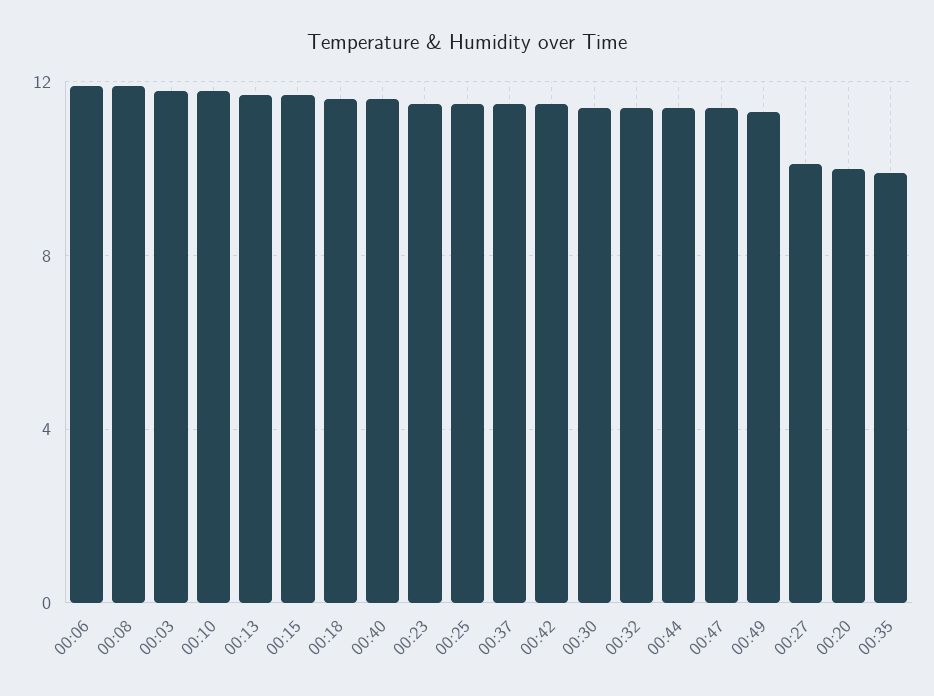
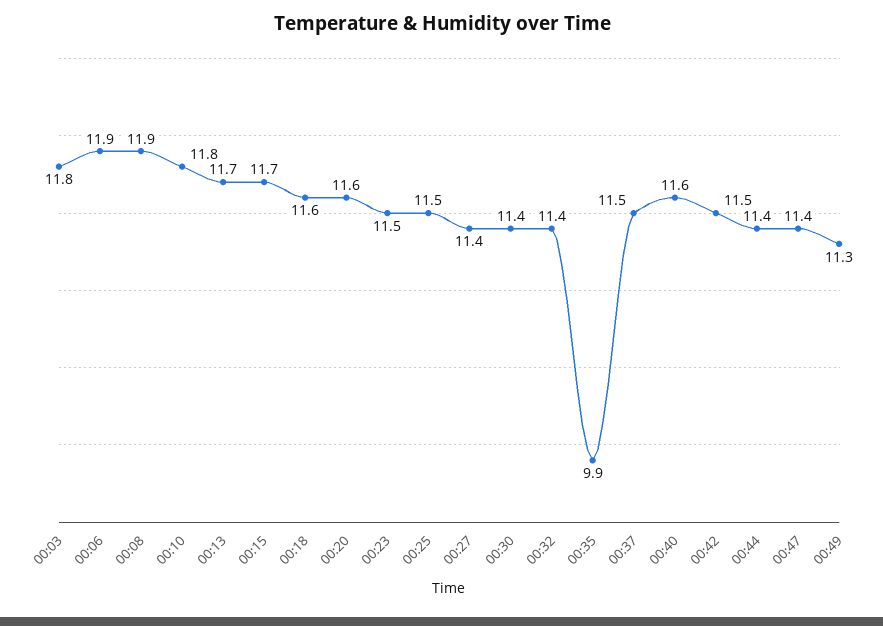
  {
    "00:06": 11.9,
    "00:08": 11.9,
    "00:03": 11.8,
    "00:10": 11.8,
    "00:13": 11.7,
    "00:15": 11.7,
    "00:18": 11.6,
    "00:40": 11.6,
    "00:23": 11.5,
    "00:25": 11.5,
    "00:37": 11.5,
    "00:42": 11.5,
    "00:30": 11.4,
    "00:32": 11.4,
    "00:44": 11.4,
    "00:47": 11.4,
    "00:49": 11.3,
-   "00:27": 10,
+   "00:27": 11.4,
-   "00:20": 10,
+   "00:20": 11.6,
    "00:35": 9.9
  }

